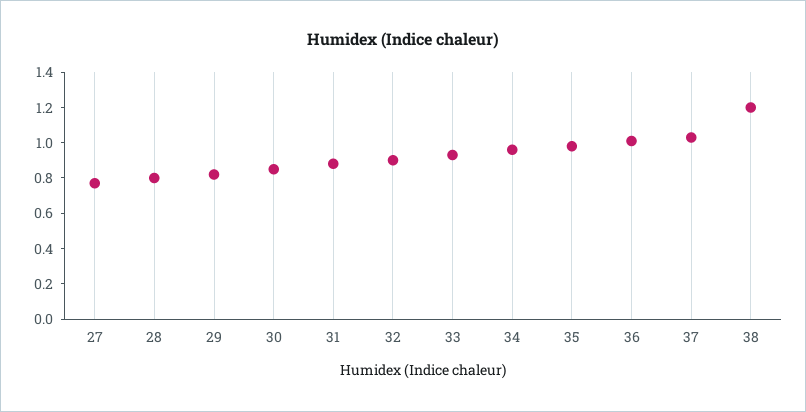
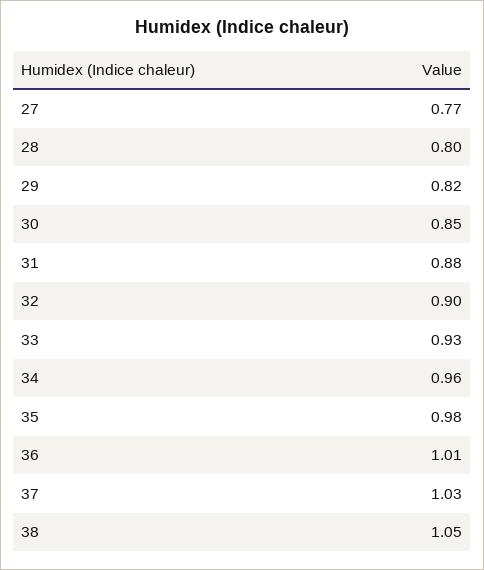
  {
    "27": 0.77,
    "28": 0.8,
    "29": 0.82,
    "30": 0.85,
    "31": 0.88,
    "32": 0.9,
    "33": 0.93,
    "34": 0.96,
    "35": 0.98,
    "36": 1.01,
    "37": 1.03,
-   "38": 1.2
+   "38": 1.05
  }

